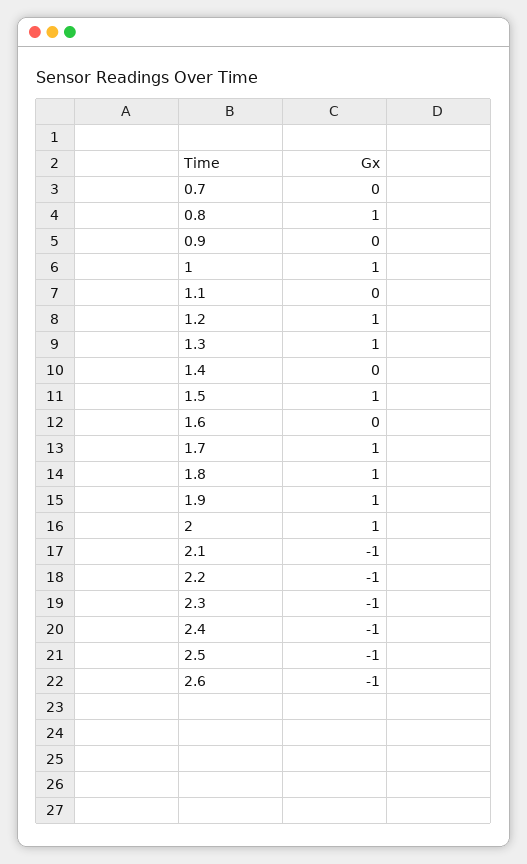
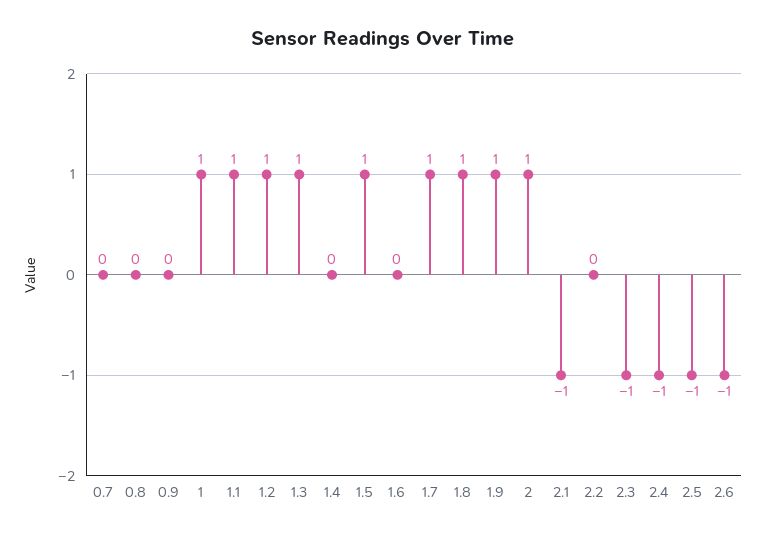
  {
    "0.7": 0,
-   "0.8": 1,
+   "0.8": 0,
    "0.9": 0,
    "1": 1,
-   "1.1": 0,
+   "1.1": 1,
    "1.2": 1,
    "1.3": 1,
    "1.4": 0,
    "1.5": 1,
    "1.6": 0,
    "1.7": 1,
    "1.8": 1,
    "1.9": 1,
    "2": 1,
    "2.1": -1,
-   "2.2": -1,
+   "2.2": 0,
    "2.3": -1,
    "2.4": -1,
    "2.5": -1,
    "2.6": -1
  }

